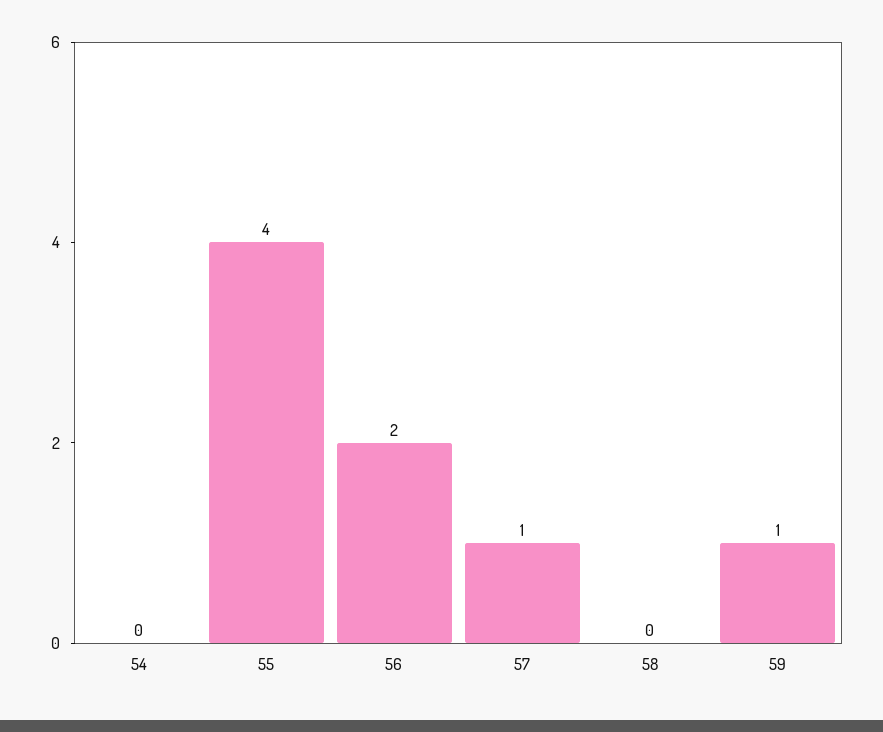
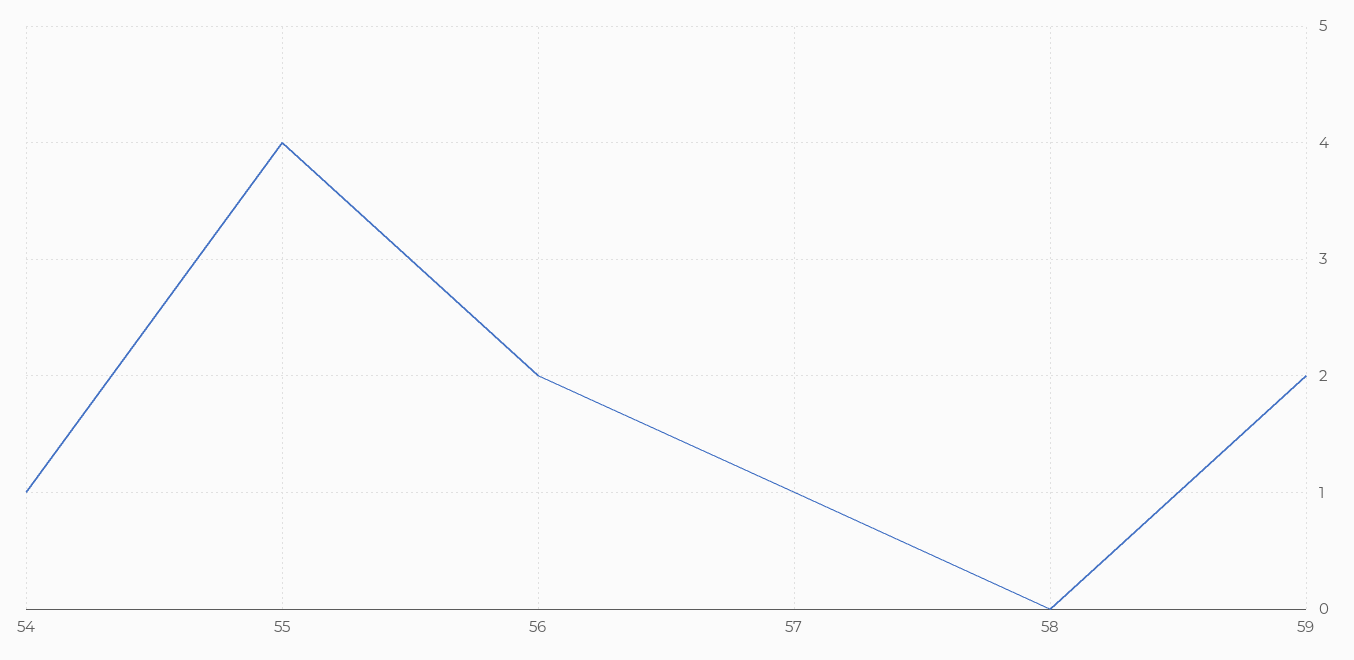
  {
-   "54": 0,
+   "54": 1,
    "55": 4,
    "56": 2,
    "57": 1,
    "58": 0,
-   "59": 1
+   "59": 2
  }

